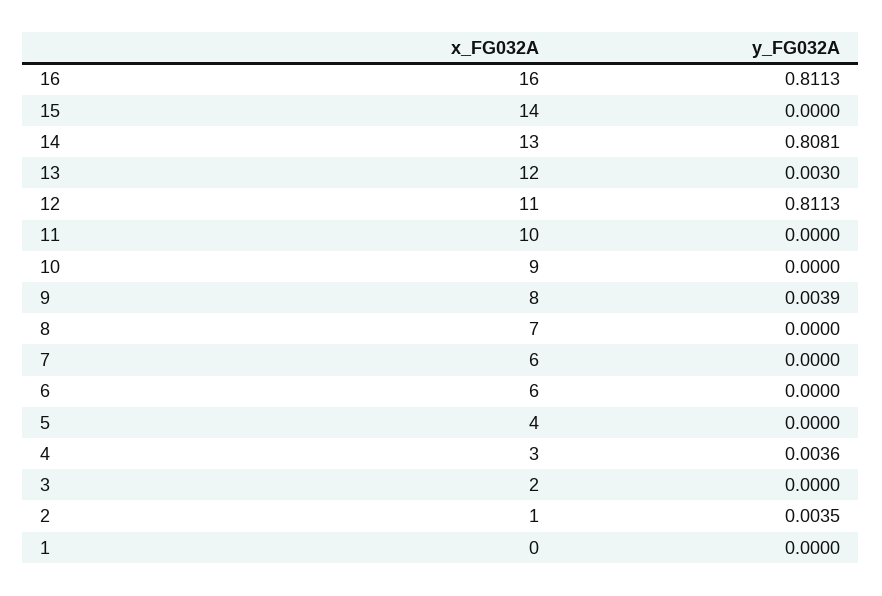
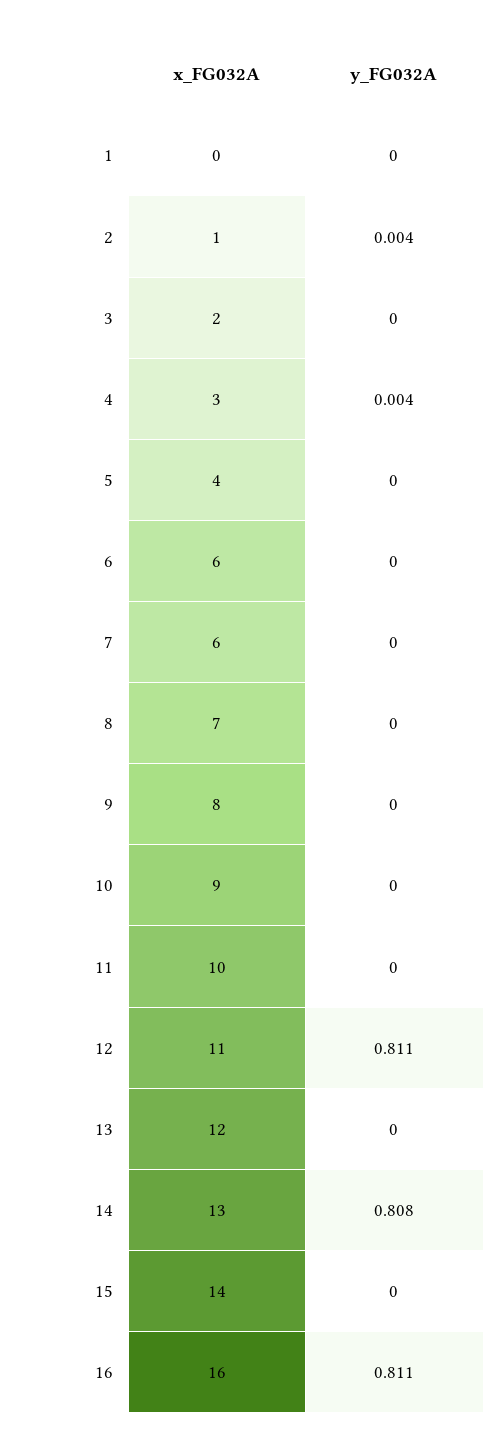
  {
    "x_FG032A": {
      "16": 16,
      "15": 14,
      "14": 13,
      "13": 12,
      "12": 11,
      "11": 10,
      "10": 9,
      "9": 8,
      "8": 7,
      "7": 6,
      "6": 6,
      "5": 4,
      "4": 3,
      "3": 2,
      "2": 1,
      "1": 0
    },
    "y_FG032A": {
      "16": 0.8113,
      "15": 0,
      "14": 0.8081,
-     "13": 0.003,
+     "13": 0,
      "12": 0.8113,
      "11": 0,
      "10": 0,
-     "9": 0.0039,
+     "9": 0,
      "8": 0,
      "7": 0,
      "6": 0,
      "5": 0,
      "4": 0.0036,
      "3": 0,
      "2": 0.0035,
      "1": 0
    }
  }

